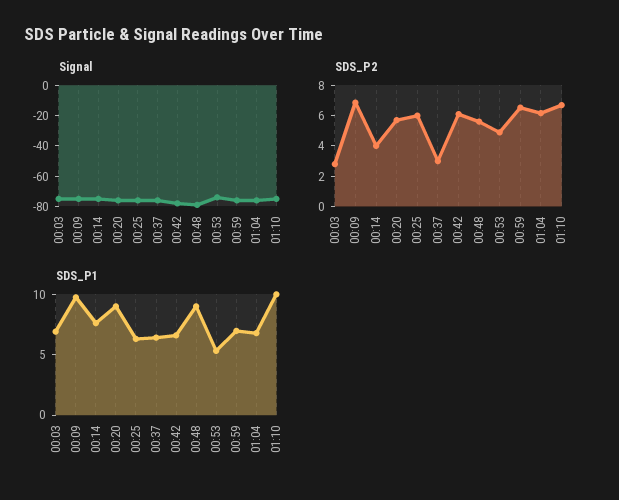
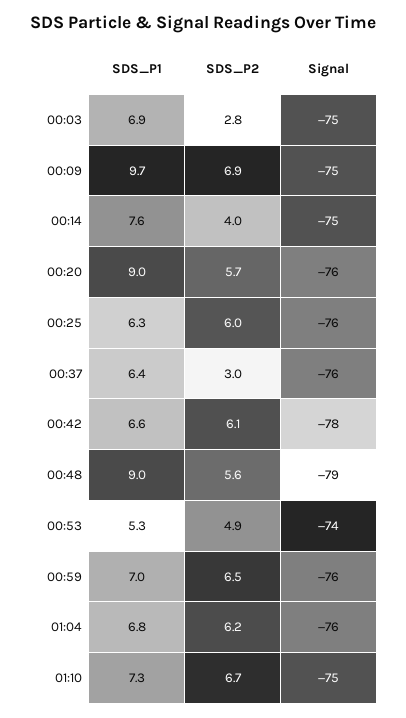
  {
    "Signal": {
      "00:03": -75,
      "00:09": -75,
      "00:14": -75,
      "00:20": -76,
      "00:25": -76,
      "00:37": -76,
      "00:42": -78,
      "00:48": -79,
      "00:53": -74,
      "00:59": -76,
      "01:04": -76,
      "01:10": -75
    },
    "SDS_P2": {
      "00:03": 2.8,
      "00:09": 6.9,
      "00:14": 4,
      "00:20": 5.7,
      "00:25": 6,
      "00:37": 3,
      "00:42": 6.1,
      "00:48": 5.6,
      "00:53": 4.9,
      "00:59": 6.5,
      "01:04": 6.2,
      "01:10": 6.7
    },
    "SDS_P1": {
      "00:03": 6.9,
      "00:09": 9.7,
      "00:14": 7.6,
      "00:20": 9,
      "00:25": 6.3,
      "00:37": 6.4,
      "00:42": 6.6,
      "00:48": 9,
      "00:53": 5.3,
      "00:59": 7,
      "01:04": 6.8,
-     "01:10": 10
+     "01:10": 7.3
    }
  }

